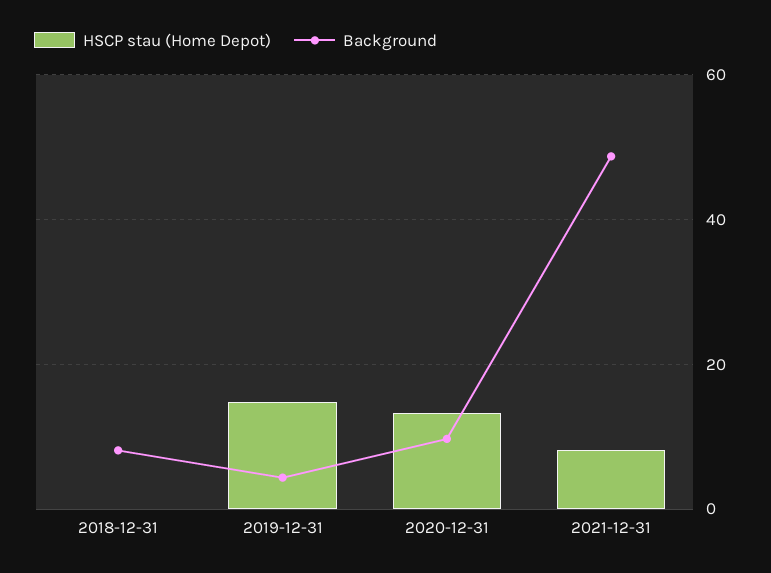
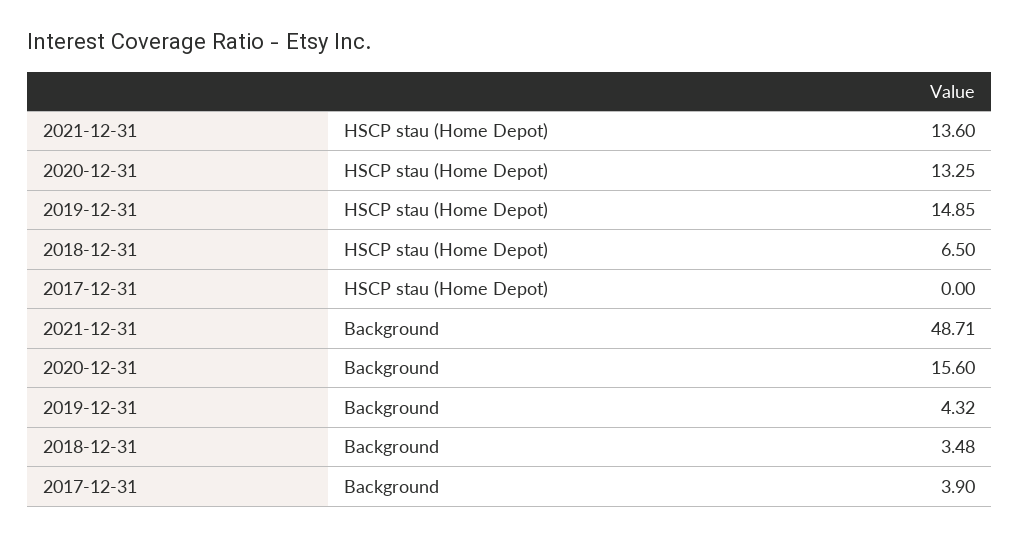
  {
    "HSCP stau (Home Depot)": {
-     "2018-12-31": 0,
+     "2018-12-31": 6.5,
      "2019-12-31": 14.85,
      "2020-12-31": 13.25,
-     "2021-12-31": 8
+     "2021-12-31": 13.6,
+     "2017-12-31": 0
    },
    "Background": {
-     "2018-12-31": 8,
+     "2018-12-31": 3.48,
      "2019-12-31": 4.32,
-     "2020-12-31": 10,
+     "2020-12-31": 15.6,
-     "2021-12-31": 48.71
+     "2021-12-31": 48.71,
+     "2017-12-31": 3.9
    }
  }

